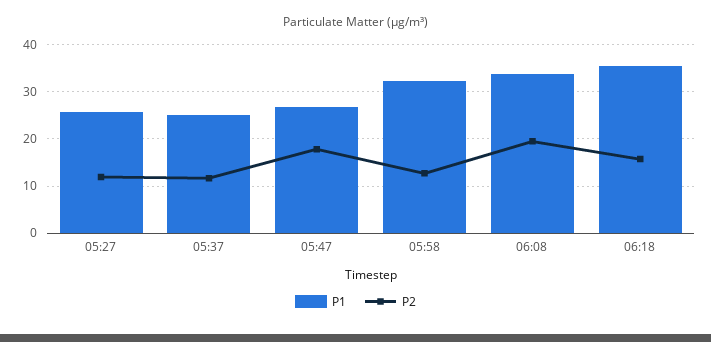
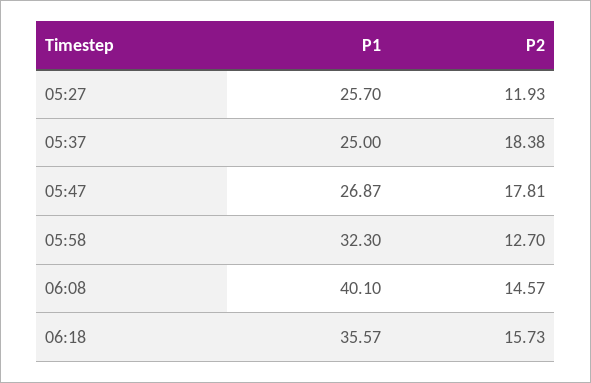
  {
    "P1": {
      "05:27": 25.7,
      "05:37": 25,
      "05:47": 26.87,
      "05:58": 32.3,
-     "06:08": 34,
+     "06:08": 40.1,
      "06:18": 35.57
    },
    "P2": {
      "05:27": 11.93,
-     "05:37": 12,
+     "05:37": 18.38,
      "05:47": 17.81,
      "05:58": 12.7,
-     "06:08": 20,
+     "06:08": 14.57,
      "06:18": 15.73
    }
  }

